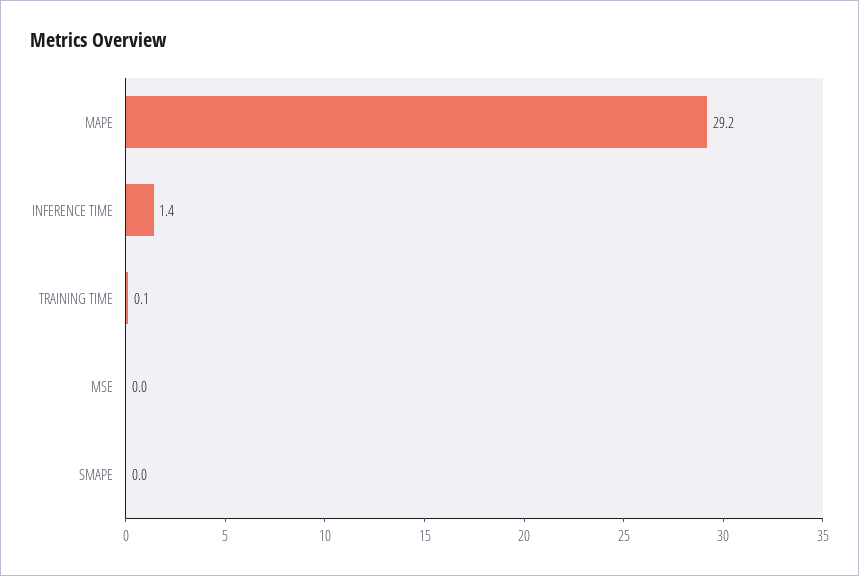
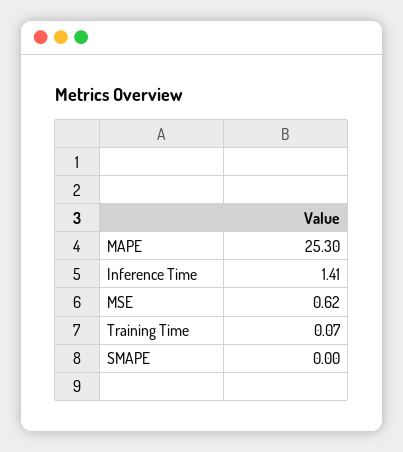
  {
-   "MAPE": 29.2,
+   "MAPE": 25.3,
    "INFERENCE TIME": 1.41,
    "TRAINING TIME": 0.07,
-   "MSE": 0,
+   "MSE": 0.62,
    "SMAPE": 0
  }

